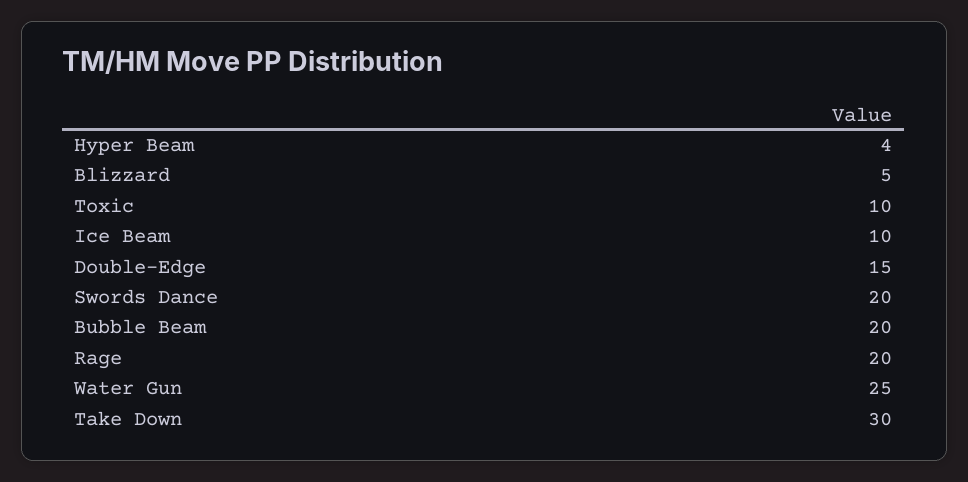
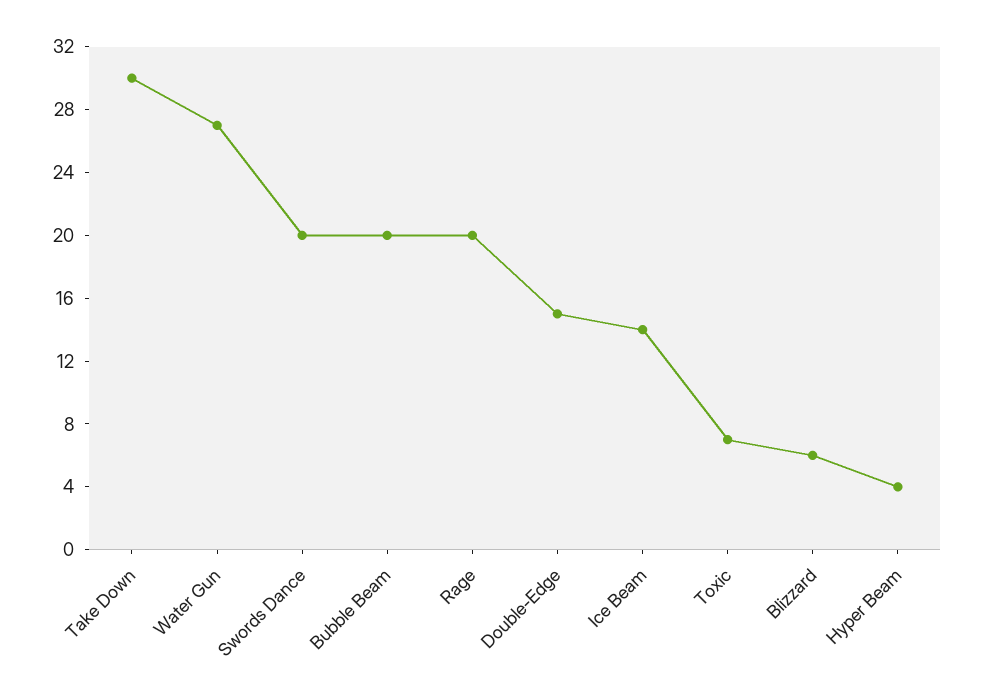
  {
    "Hyper Beam": 4,
-   "Blizzard": 5,
+   "Blizzard": 6,
-   "Toxic": 10,
+   "Toxic": 7,
-   "Ice Beam": 10,
+   "Ice Beam": 14,
    "Double-Edge": 15,
    "Swords Dance": 20,
    "Bubble Beam": 20,
    "Rage": 20,
-   "Water Gun": 25,
+   "Water Gun": 27,
    "Take Down": 30
  }

